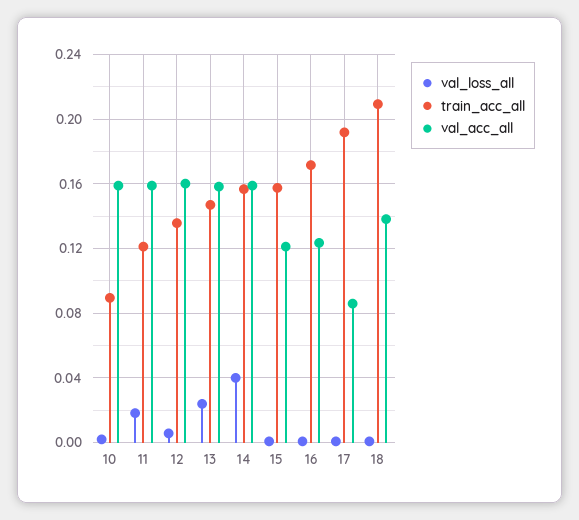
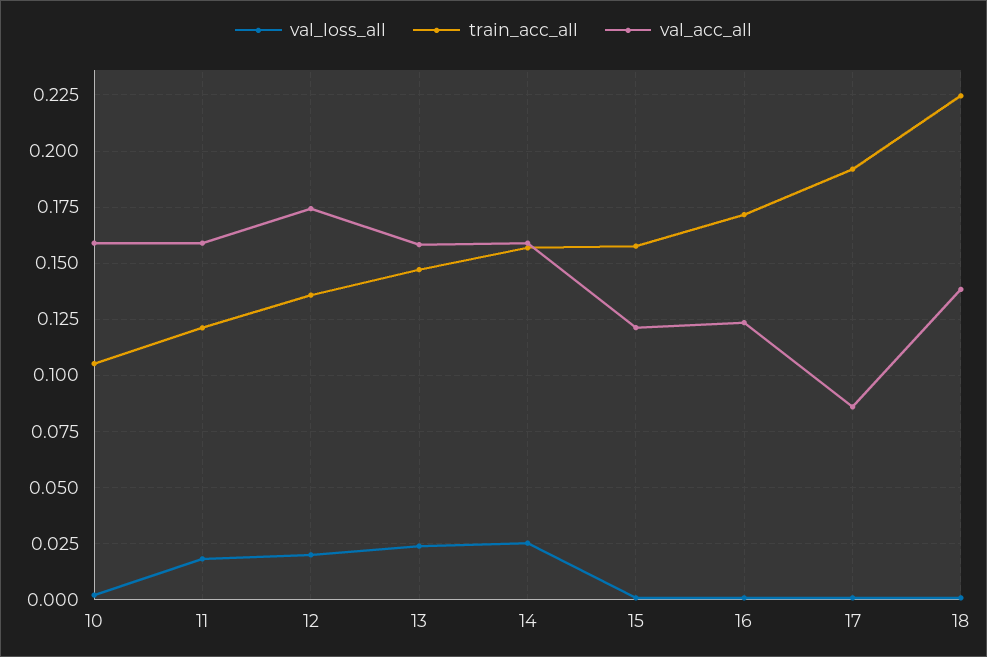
  {
    "val_loss_all": {
      "10": 0,
      "11": 0.02,
-     "12": 0.005,
+     "12": 0.02,
      "13": 0.025,
-     "14": 0.04,
+     "14": 0.025,
      "15": 0,
      "16": 0,
      "17": 0,
      "18": 0
    },
    "train_acc_all": {
-     "10": 0.09,
+     "10": 0.105,
      "11": 0.12,
      "12": 0.135,
      "13": 0.145,
      "14": 0.155,
      "15": 0.16,
      "16": 0.17,
      "17": 0.19,
-     "18": 0.21
+     "18": 0.225
    },
    "val_acc_all": {
      "10": 0.16,
      "11": 0.16,
-     "12": 0.16,
+     "12": 0.175,
      "13": 0.16,
      "14": 0.16,
      "15": 0.12,
      "16": 0.125,
      "17": 0.085,
      "18": 0.14
    }
  }

